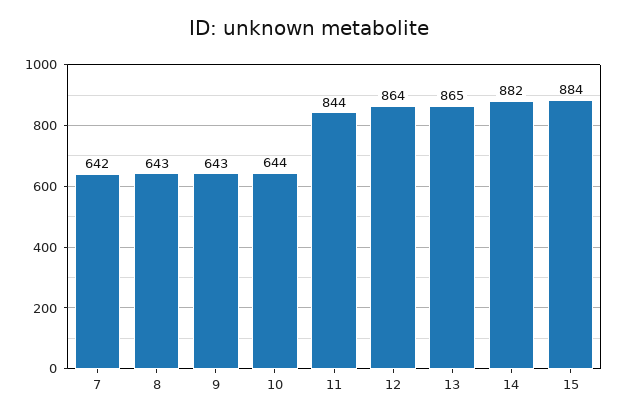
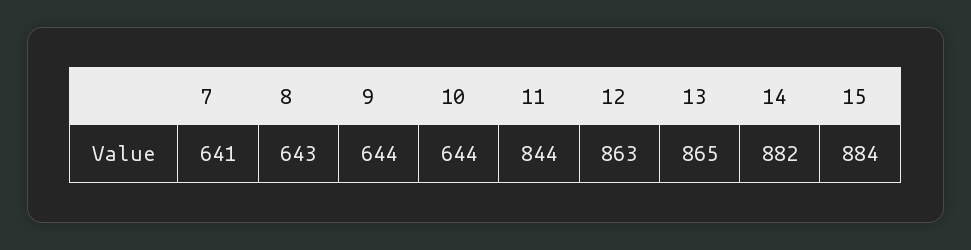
  {
-   "7": 642,
+   "7": 641,
    "8": 643,
-   "9": 643,
+   "9": 644,
    "10": 644,
    "11": 844,
-   "12": 864,
+   "12": 863,
    "13": 865,
    "14": 882,
    "15": 884
  }

